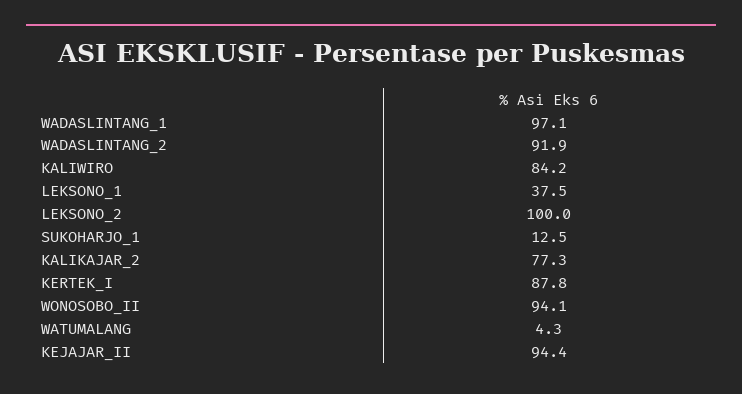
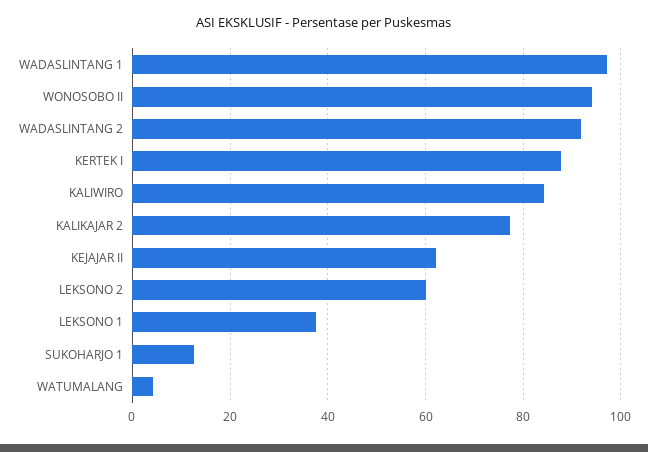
  {
    "WADASLINTANG_1": 97.1,
    "WADASLINTANG_2": 91.9,
    "KALIWIRO": 84.2,
    "LEKSONO_1": 37.5,
-   "LEKSONO_2": 100,
+   "LEKSONO_2": 60,
    "SUKOHARJO_1": 12.5,
    "KALIKAJAR_2": 77.3,
    "KERTEK_I": 87.8,
    "WONOSOBO_II": 94.1,
    "WATUMALANG": 4.3,
-   "KEJAJAR_II": 94.4
+   "KEJAJAR_II": 62
  }

